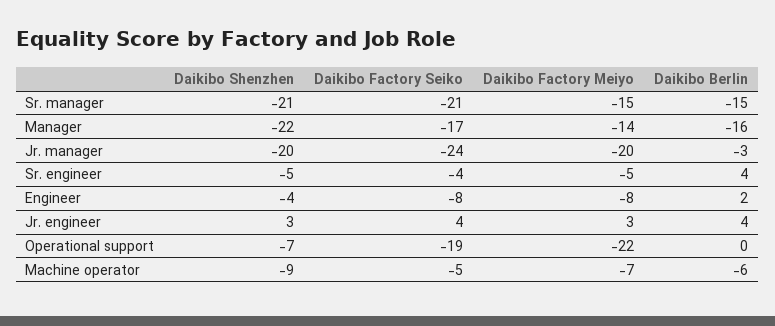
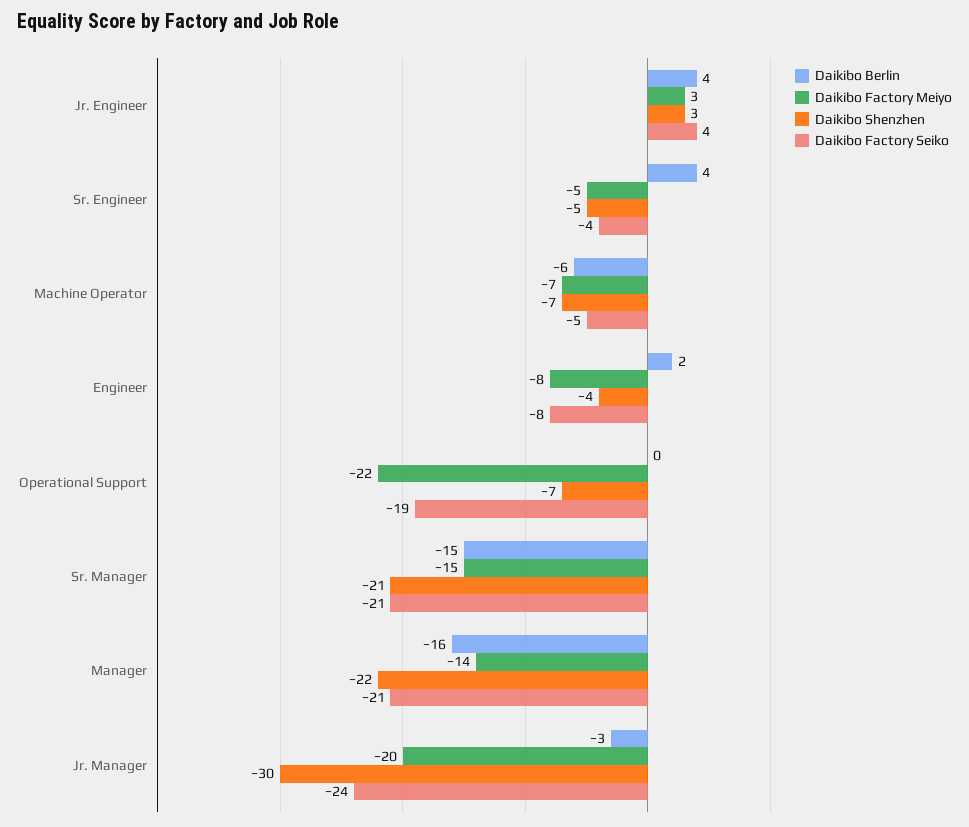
  {
    "Daikibo Shenzhen": {
      "Sr. manager": -21,
      "Manager": -22,
-     "Jr. manager": -20,
+     "Jr. manager": -30,
      "Sr. engineer": -5,
      "Engineer": -4,
      "Jr. engineer": 3,
      "Operational support": -7,
-     "Machine operator": -9
+     "Machine operator": -7
    },
    "Daikibo Factory Seiko": {
      "Sr. manager": -21,
-     "Manager": -17,
+     "Manager": -21,
      "Jr. manager": -24,
      "Sr. engineer": -4,
      "Engineer": -8,
      "Jr. engineer": 4,
      "Operational support": -19,
      "Machine operator": -5
    },
    "Daikibo Factory Meiyo": {
      "Sr. manager": -15,
      "Manager": -14,
      "Jr. manager": -20,
      "Sr. engineer": -5,
      "Engineer": -8,
      "Jr. engineer": 3,
      "Operational support": -22,
      "Machine operator": -7
    },
    "Daikibo Berlin": {
      "Sr. manager": -15,
      "Manager": -16,
      "Jr. manager": -3,
      "Sr. engineer": 4,
      "Engineer": 2,
      "Jr. engineer": 4,
      "Operational support": 0,
      "Machine operator": -6
    }
  }

